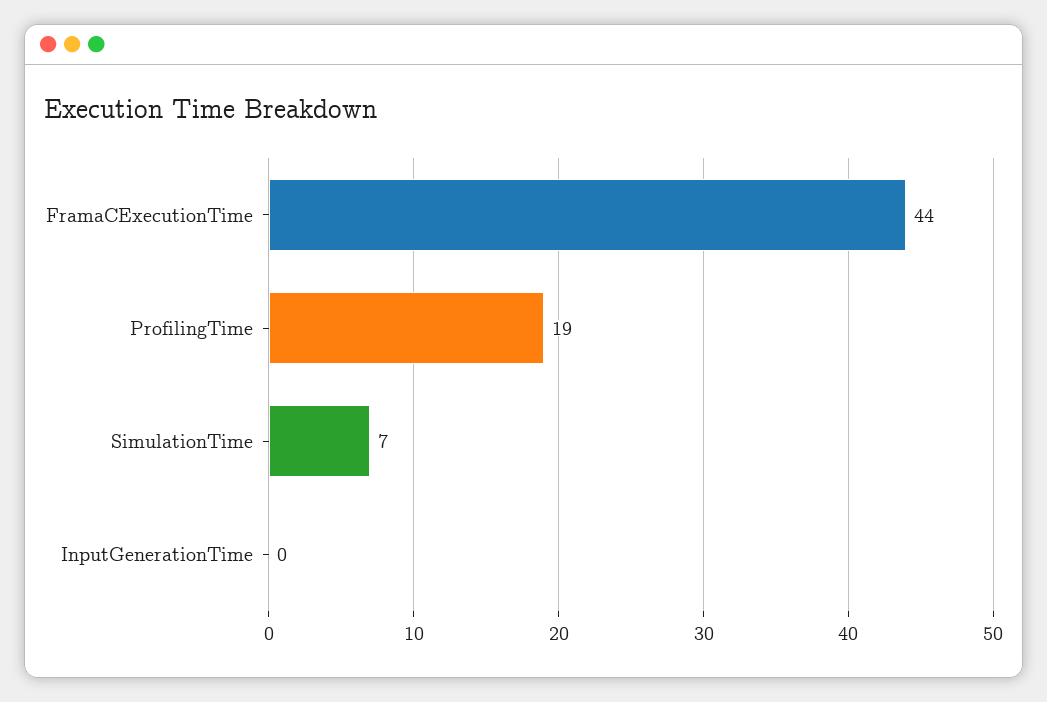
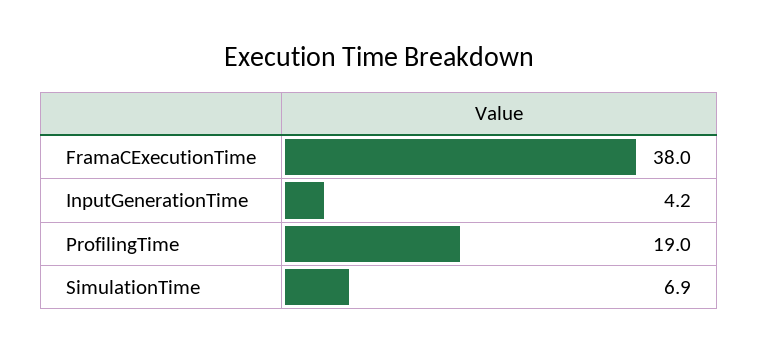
  {
-   "FramaCExecutionTime": 44,
+   "FramaCExecutionTime": 38,
    "ProfilingTime": 19,
    "SimulationTime": 6.9,
-   "InputGenerationTime": 0
+   "InputGenerationTime": 4.2
  }

